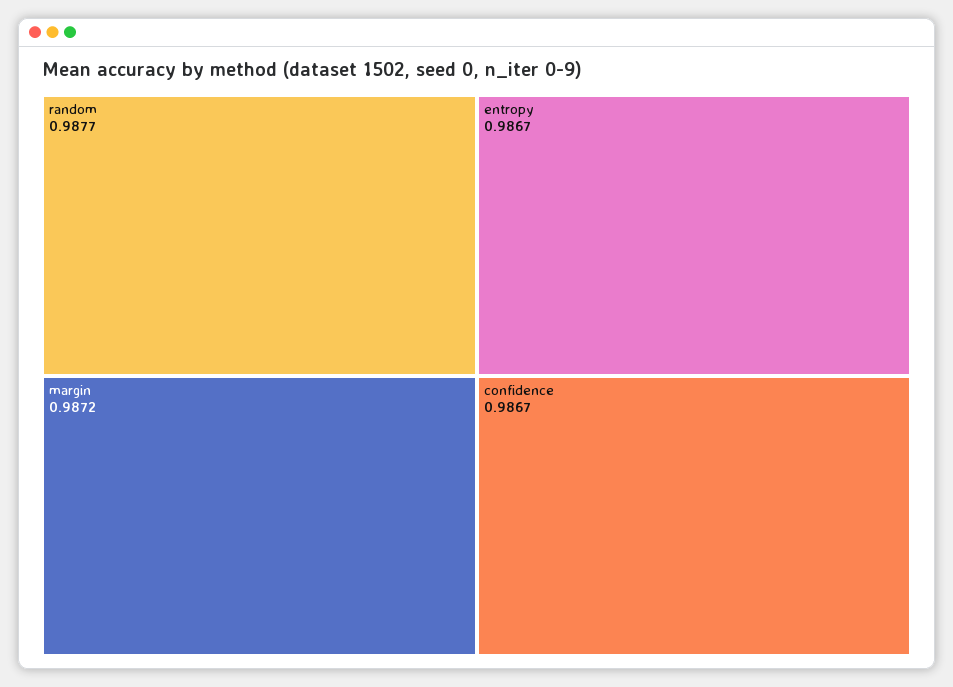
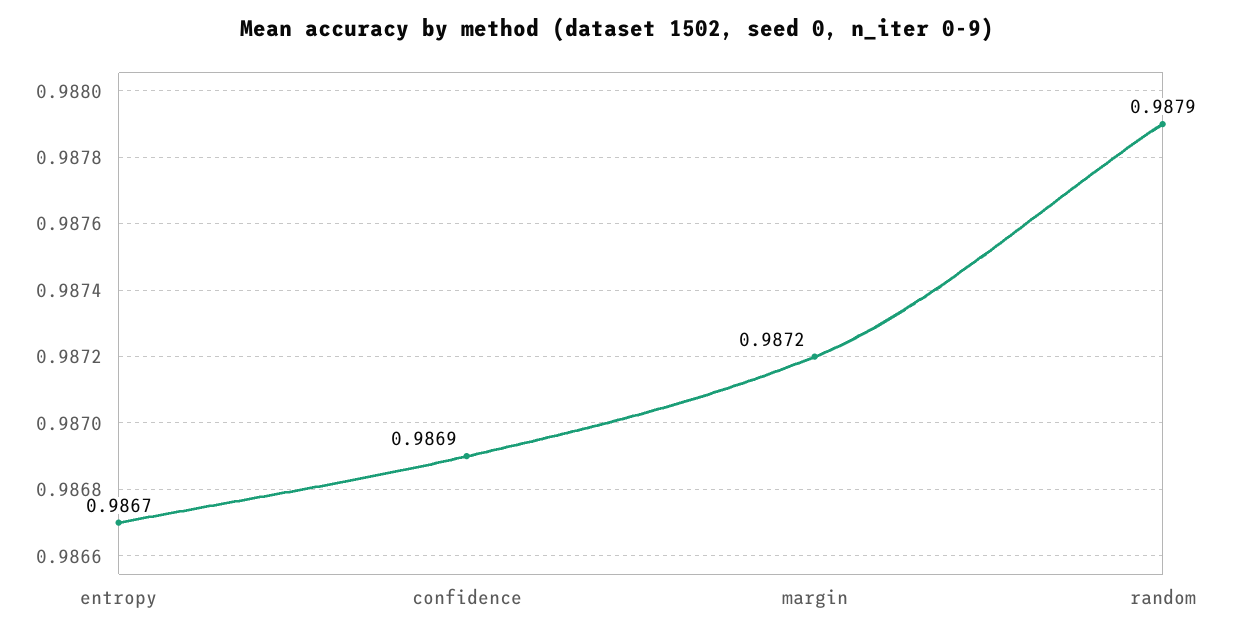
  {
-   "random": 0.9877,
+   "random": 0.9879,
    "margin": 0.9872,
    "entropy": 0.9867,
-   "confidence": 0.9867
+   "confidence": 0.9869
  }

